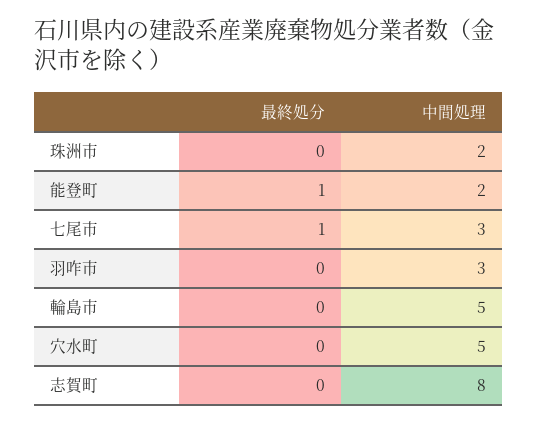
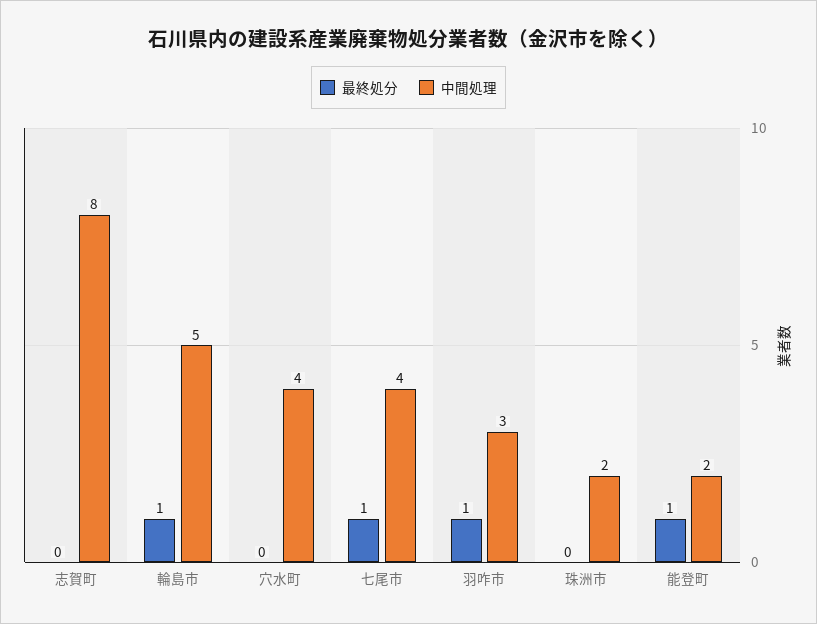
  {
    "最終処分": {
      "珠洲市": 0,
      "能登町": 1,
      "七尾市": 1,
-     "羽咋市": 0,
+     "羽咋市": 1,
-     "輪島市": 0,
+     "輪島市": 1,
      "穴水町": 0,
      "志賀町": 0
    },
    "中間処理": {
      "珠洲市": 2,
      "能登町": 2,
-     "七尾市": 3,
+     "七尾市": 4,
      "羽咋市": 3,
      "輪島市": 5,
-     "穴水町": 5,
+     "穴水町": 4,
      "志賀町": 8
    }
  }

